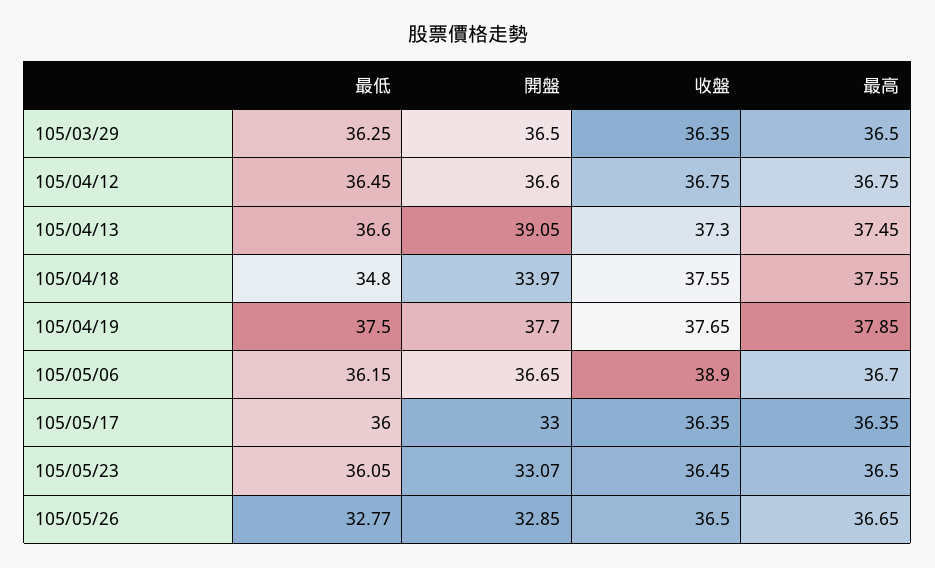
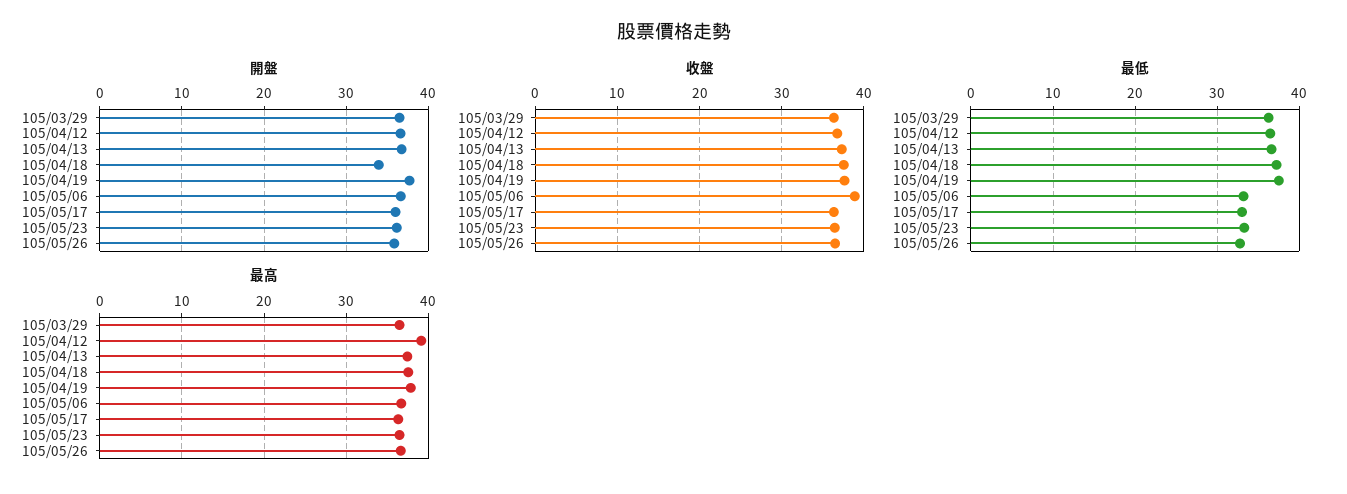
  {
    "最低": {
      "105/03/29": 36.25,
      "105/04/12": 36.45,
      "105/04/13": 36.6,
-     "105/04/18": 34.8,
+     "105/04/18": 37,
      "105/04/19": 37.5,
-     "105/05/06": 36.15,
+     "105/05/06": 33,
-     "105/05/17": 36,
+     "105/05/17": 33,
-     "105/05/23": 36.05,
+     "105/05/23": 33,
      "105/05/26": 32.77
    },
    "開盤": {
      "105/03/29": 36.5,
      "105/04/12": 36.6,
-     "105/04/13": 39.05,
+     "105/04/13": 37,
      "105/04/18": 33.97,
      "105/04/19": 37.7,
      "105/05/06": 36.65,
-     "105/05/17": 33,
+     "105/05/17": 36,
-     "105/05/23": 33.07,
+     "105/05/23": 36,
-     "105/05/26": 32.85
+     "105/05/26": 36
    },
    "收盤": {
      "105/03/29": 36.35,
      "105/04/12": 36.75,
      "105/04/13": 37.3,
      "105/04/18": 37.55,
      "105/04/19": 37.65,
      "105/05/06": 38.9,
      "105/05/17": 36.35,
      "105/05/23": 36.45,
      "105/05/26": 36.5
    },
    "最高": {
      "105/03/29": 36.5,
-     "105/04/12": 36.75,
+     "105/04/12": 39,
      "105/04/13": 37.45,
      "105/04/18": 37.55,
      "105/04/19": 37.85,
      "105/05/06": 36.7,
      "105/05/17": 36.35,
      "105/05/23": 36.5,
      "105/05/26": 36.65
    }
  }

